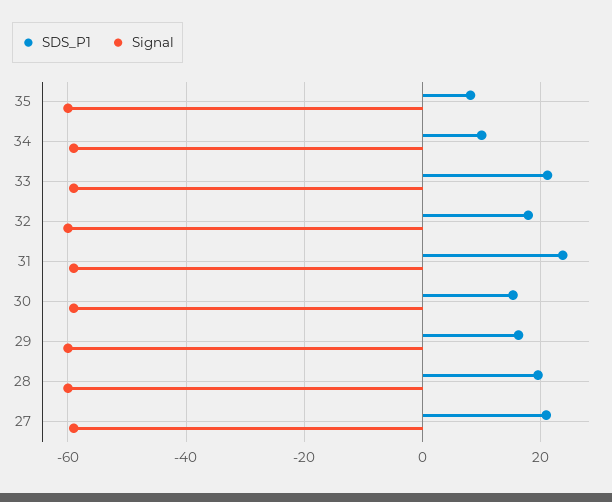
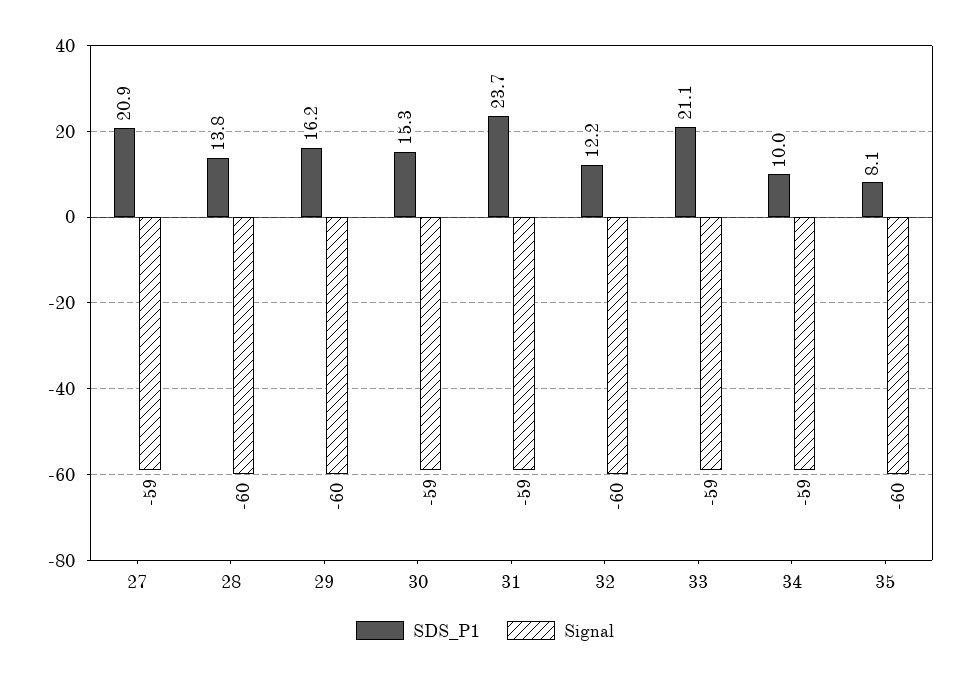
  {
    "SDS_P1": {
      "35": 8.1,
      "34": 10,
      "33": 21.1,
-     "32": 18,
+     "32": 12.2,
      "31": 23.7,
      "30": 15.3,
      "29": 16.2,
-     "28": 20,
+     "28": 13.8,
      "27": 20.9
    },
    "Signal": {
      "35": -60,
      "34": -59,
      "33": -59,
      "32": -60,
      "31": -59,
      "30": -59,
      "29": -60,
      "28": -60,
      "27": -59
    }
  }

